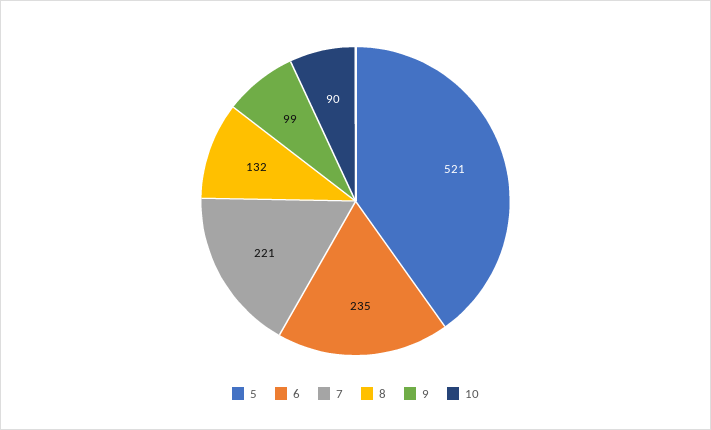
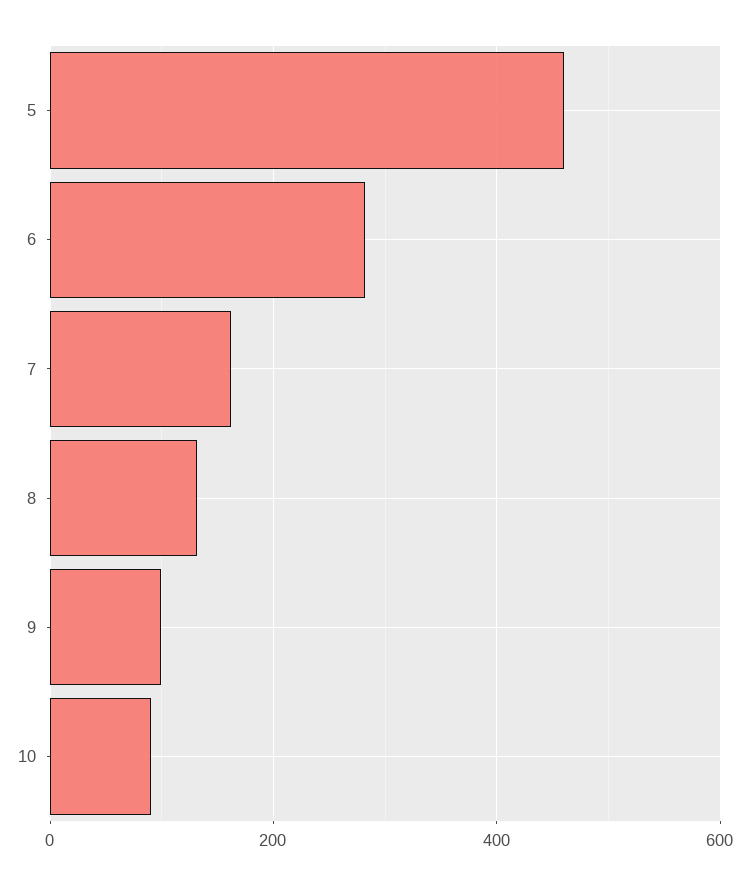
  {
-   "5": 521,
+   "5": 460,
-   "6": 235,
+   "6": 280,
-   "7": 221,
+   "7": 160,
    "8": 132,
    "9": 99,
    "10": 90
  }

